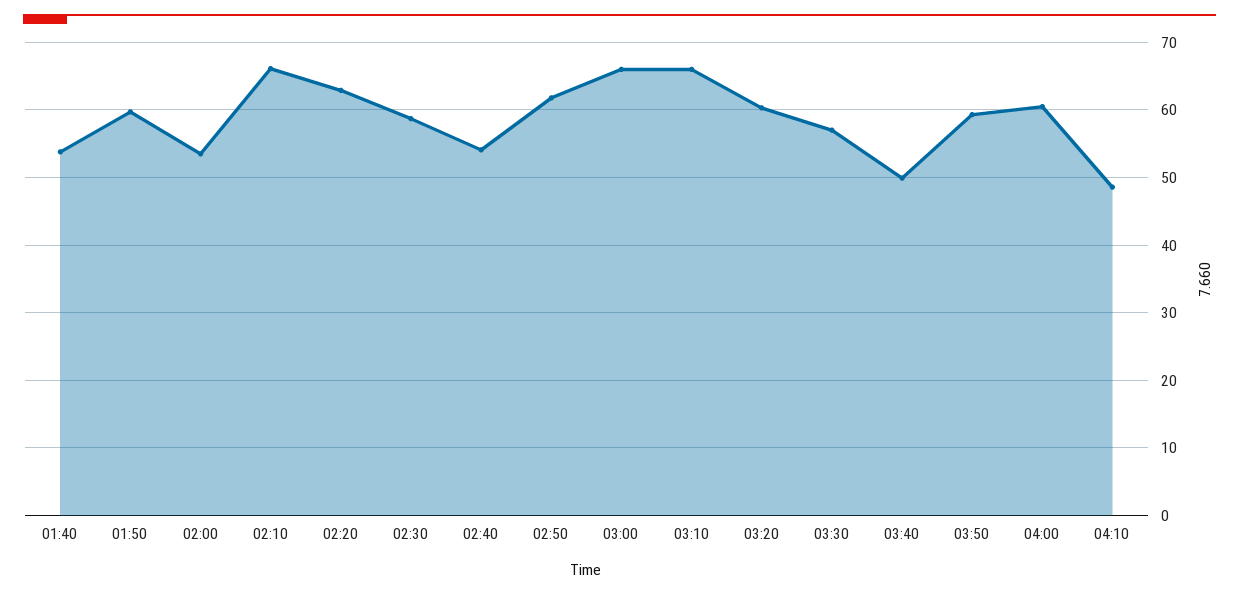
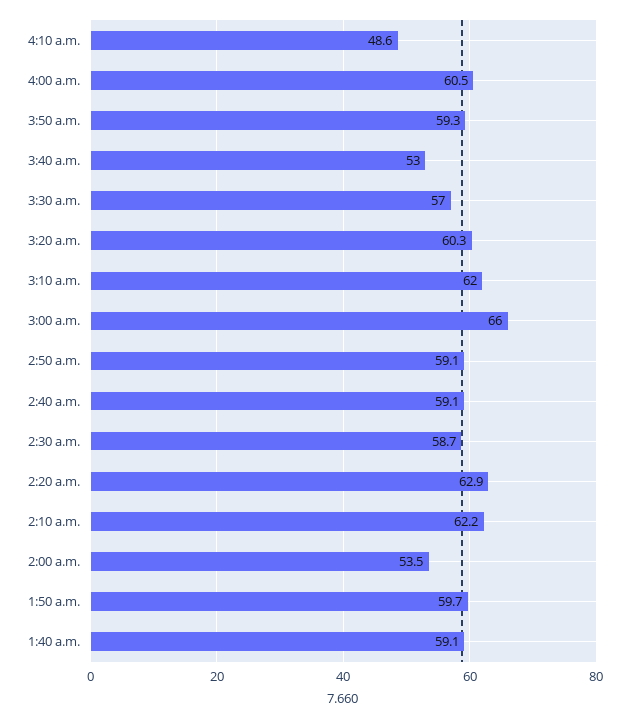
  {
-   "01:40": 54,
+   "01:40": 59.1,
    "01:50": 59.7,
    "02:00": 53.5,
-   "02:10": 66,
+   "02:10": 62.2,
    "02:20": 62.9,
    "02:30": 58.7,
-   "02:40": 54,
+   "02:40": 59.1,
-   "02:50": 62,
+   "02:50": 59.1,
    "03:00": 66,
-   "03:10": 66,
+   "03:10": 62,
    "03:20": 60.3,
    "03:30": 57,
-   "03:40": 50,
+   "03:40": 53,
    "03:50": 59.3,
    "04:00": 60.5,
    "04:10": 48.6
  }

